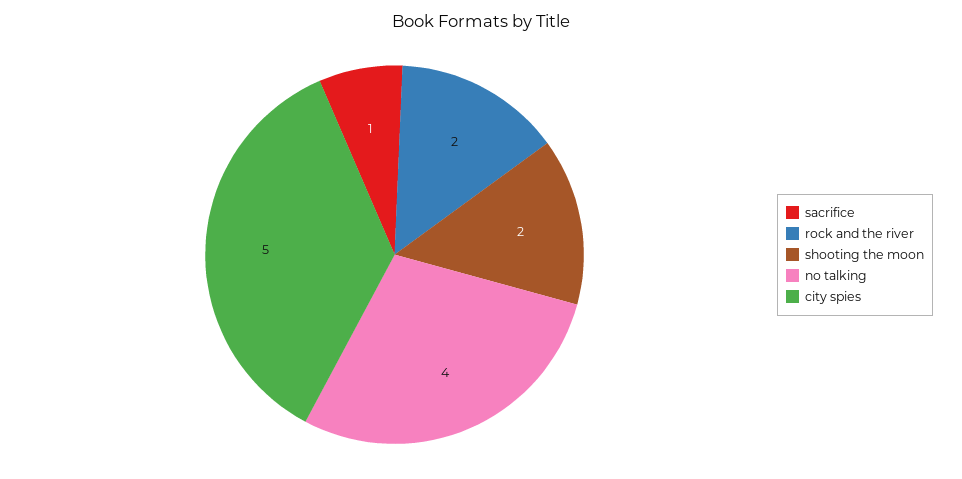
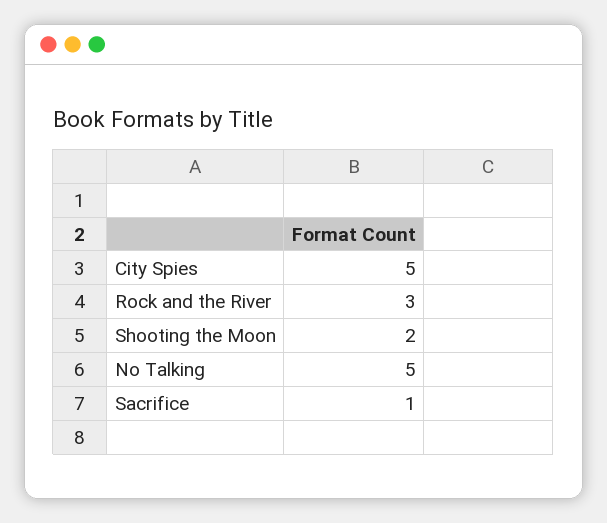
  {
    "sacrifice": 1,
-   "rock and the river": 2,
+   "rock and the river": 3,
    "shooting the moon": 2,
-   "no talking": 4,
+   "no talking": 5,
    "city spies": 5
  }

